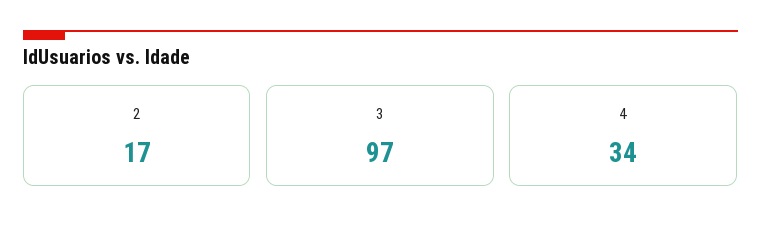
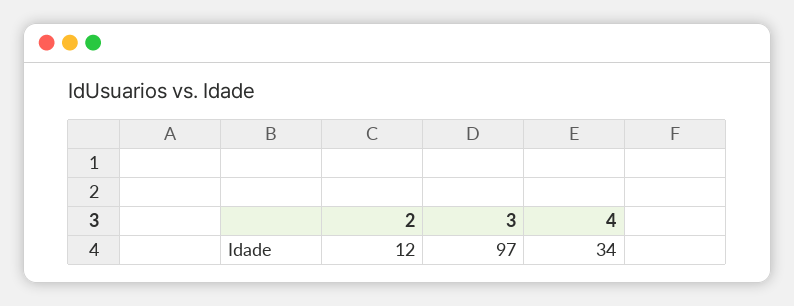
  {
-   "2": 17,
+   "2": 12,
    "3": 97,
    "4": 34
  }

